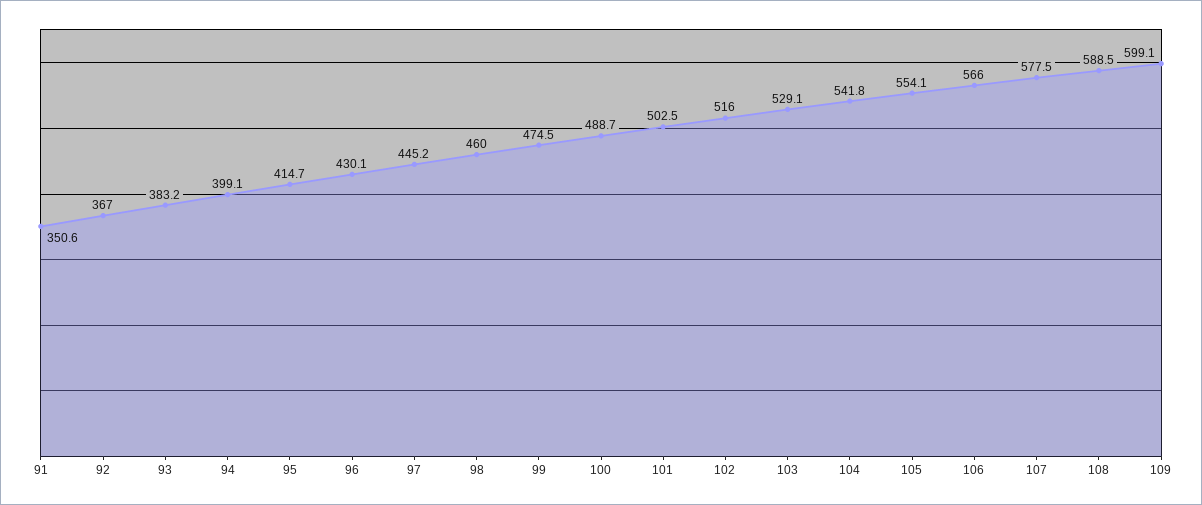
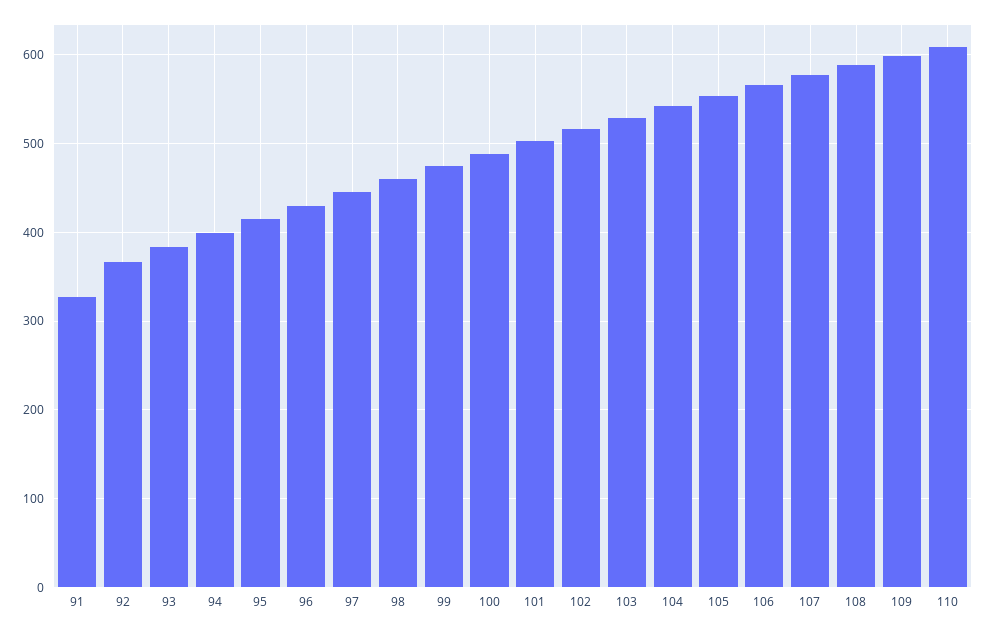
  {
-   "91": 350.6,
+   "91": 330,
    "92": 367,
    "93": 383.2,
    "94": 399.1,
    "95": 414.7,
    "96": 430.1,
    "97": 445.2,
    "98": 460,
    "99": 474.5,
    "100": 488.7,
    "101": 502.5,
    "102": 516,
    "103": 529.1,
    "104": 541.8,
    "105": 554.1,
    "106": 566,
    "107": 577.5,
    "108": 588.5,
-   "109": 599.1
+   "109": 599.1,
+   "110": 610
  }

